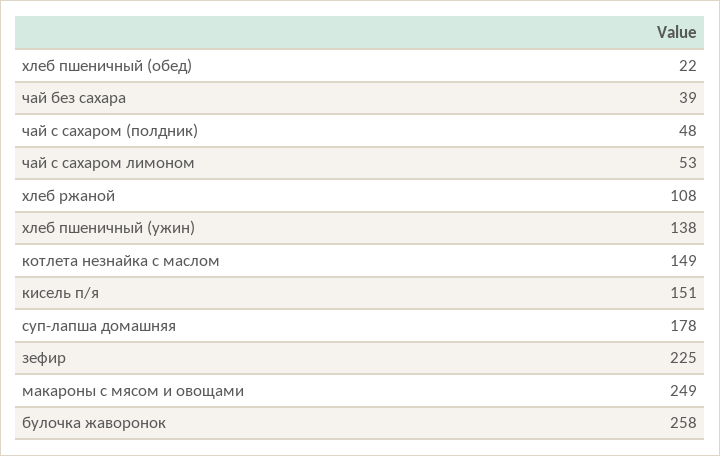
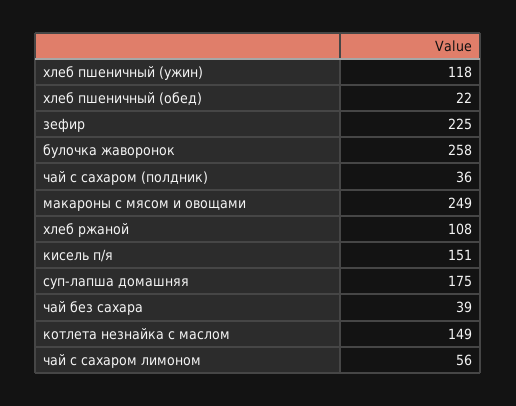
  {
    "хлеб пшеничный (обед)": 22,
    "чай без сахара": 39,
-   "чай с сахаром (полдник)": 48,
+   "чай с сахаром (полдник)": 36,
-   "чай с сахаром лимоном": 53,
+   "чай с сахаром лимоном": 56,
    "хлеб ржаной": 108,
-   "хлеб пшеничный (ужин)": 138,
+   "хлеб пшеничный (ужин)": 118,
    "котлета незнайка с маслом": 149,
    "кисель п/я": 151,
-   "суп-лапша домашняя": 178,
+   "суп-лапша домашняя": 175,
    "зефир": 225,
    "макароны с мясом и овощами": 249,
    "булочка жаворонок": 258
  }

